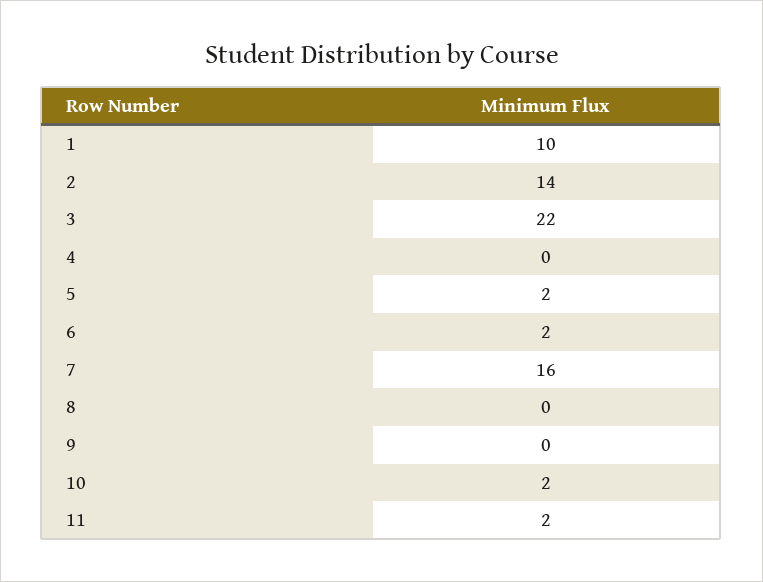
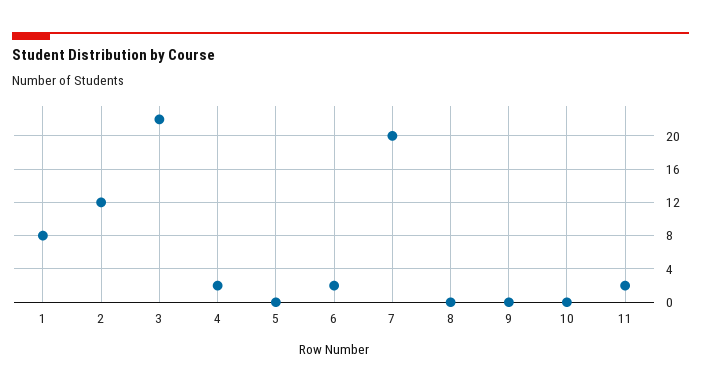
  {
-   "1": 10,
+   "1": 8,
-   "2": 14,
+   "2": 12,
    "3": 22,
-   "4": 0,
+   "4": 2,
-   "5": 2,
+   "5": 0,
    "6": 2,
-   "7": 16,
+   "7": 20,
    "8": 0,
    "9": 0,
-   "10": 2,
+   "10": 0,
    "11": 2
  }

